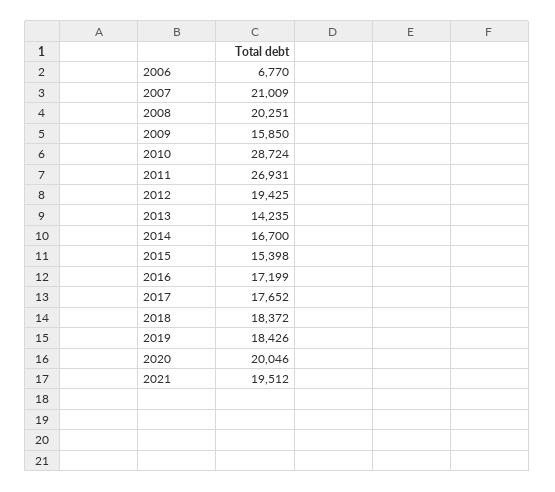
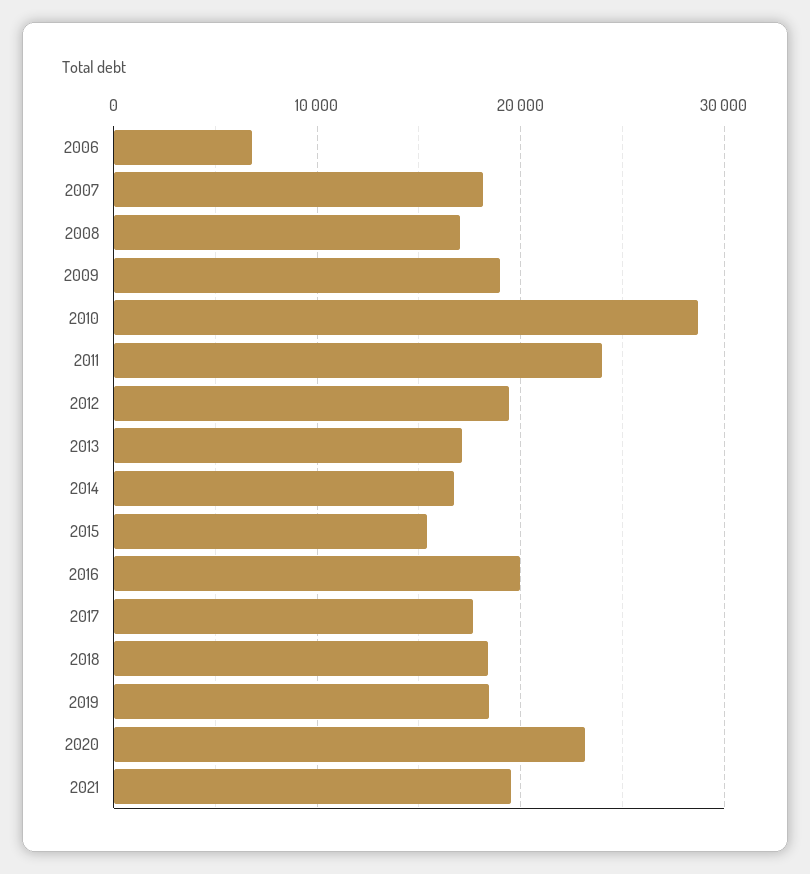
  {
    "2006": 6770,
-   "2007": 21009,
+   "2007": 18000,
-   "2008": 20251,
+   "2008": 17000,
-   "2009": 15850,
+   "2009": 19000,
    "2010": 28724,
-   "2011": 26931,
+   "2011": 24000,
    "2012": 19425,
-   "2013": 14235,
+   "2013": 17000,
    "2014": 16700,
    "2015": 15398,
-   "2016": 17199,
+   "2016": 20000,
    "2017": 17652,
    "2018": 18372,
    "2019": 18426,
-   "2020": 20046,
+   "2020": 23000,
    "2021": 19512
  }

